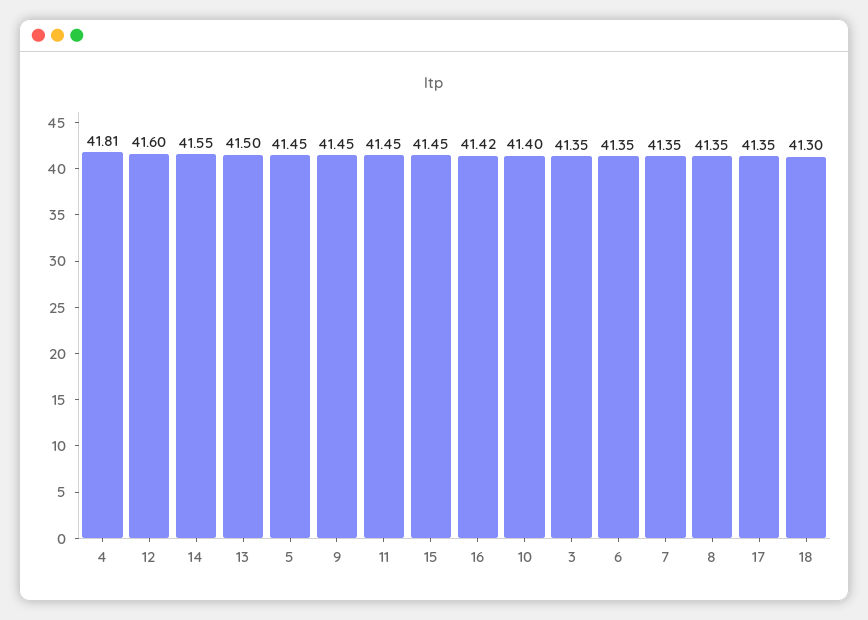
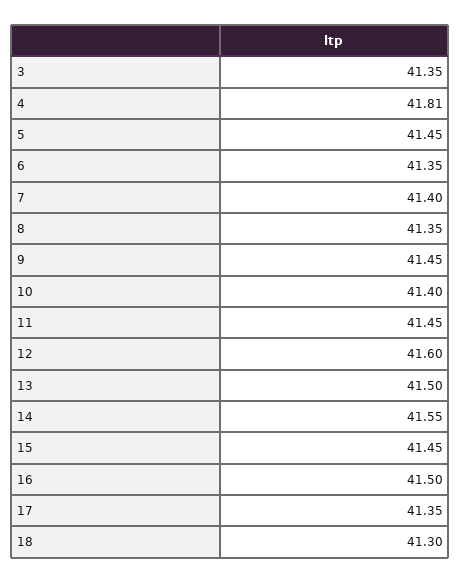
  {
    "4": 41.81,
    "12": 41.6,
    "14": 41.55,
    "13": 41.5,
    "5": 41.45,
    "9": 41.45,
    "11": 41.45,
    "15": 41.45,
-   "16": 41.42,
+   "16": 41.5,
    "10": 41.4,
    "3": 41.35,
    "6": 41.35,
-   "7": 41.35,
+   "7": 41.4,
    "8": 41.35,
    "17": 41.35,
    "18": 41.3
  }

